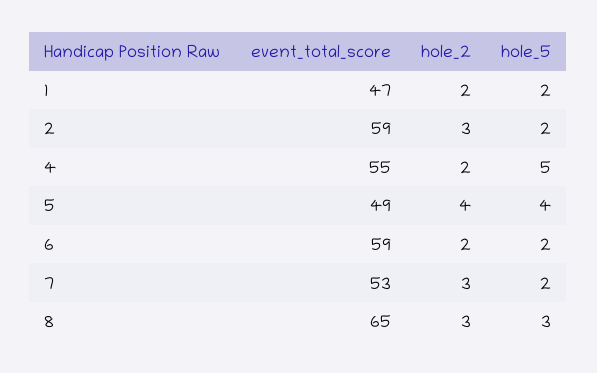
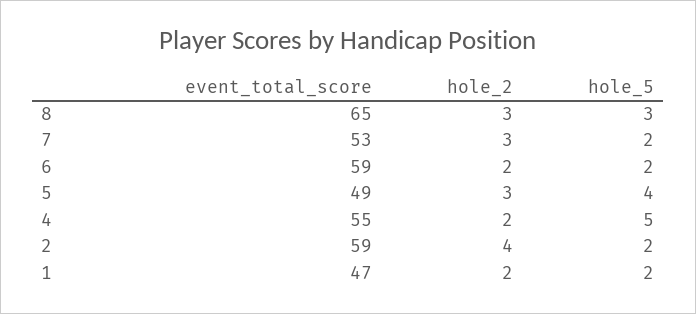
  {
    "event_total_score": {
      "1": 47,
      "2": 59,
      "4": 55,
      "5": 49,
      "6": 59,
      "7": 53,
      "8": 65
    },
    "hole_2": {
      "1": 2,
-     "2": 3,
+     "2": 4,
      "4": 2,
-     "5": 4,
+     "5": 3,
      "6": 2,
      "7": 3,
      "8": 3
    },
    "hole_5": {
      "1": 2,
      "2": 2,
      "4": 5,
      "5": 4,
      "6": 2,
      "7": 2,
      "8": 3
    }
  }

